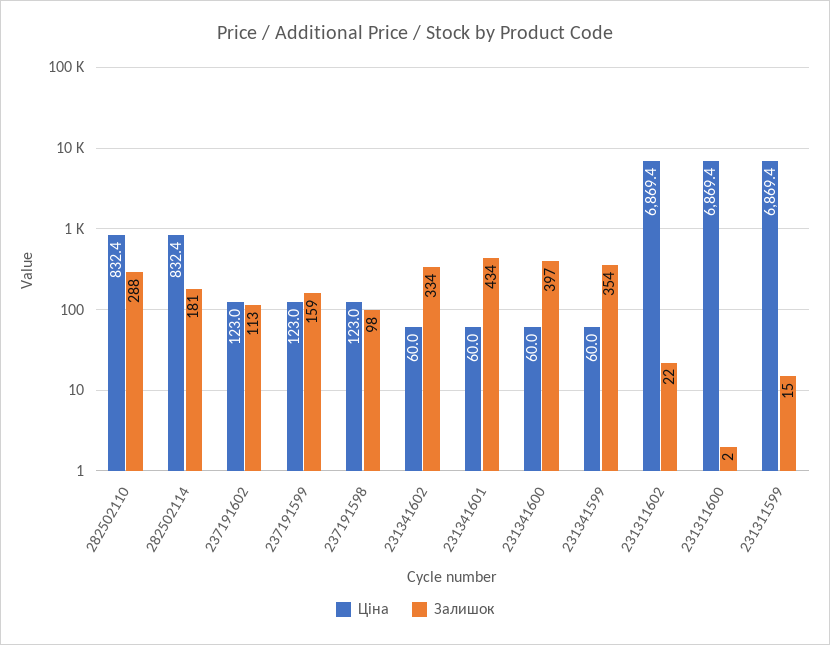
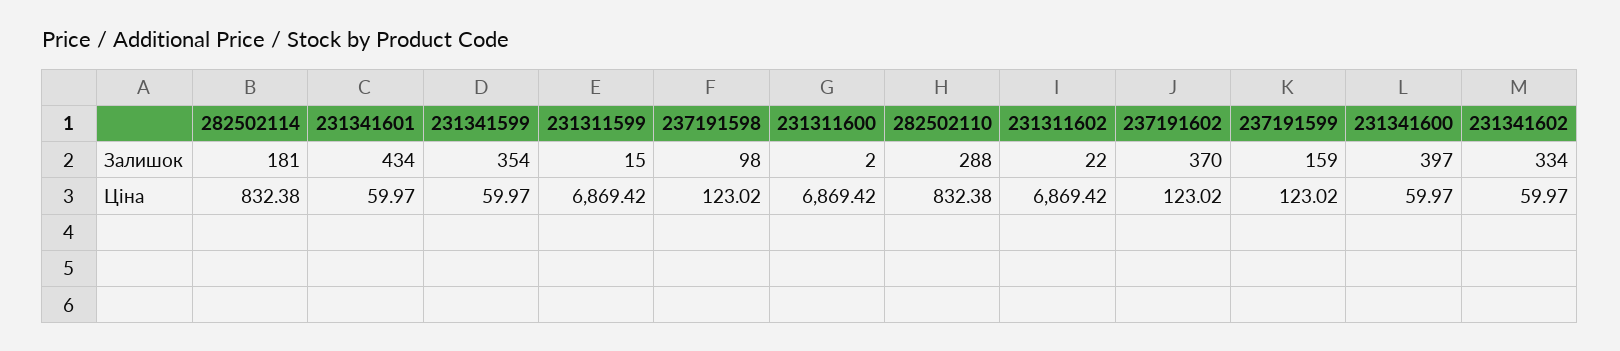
  {
    "Ціна": {
      "282502110": 832.38,
      "282502114": 832.38,
      "237191602": 123.02,
      "237191599": 123.02,
      "237191598": 123.02,
      "231341602": 59.97,
      "231341601": 59.97,
      "231341600": 59.97,
      "231341599": 59.97,
      "231311602": 6869.42,
      "231311600": 6869.42,
      "231311599": 6869.42
    },
    "Залишок": {
      "282502110": 288,
      "282502114": 181,
-     "237191602": 113,
+     "237191602": 370,
      "237191599": 159,
      "237191598": 98,
      "231341602": 334,
      "231341601": 434,
      "231341600": 397,
      "231341599": 354,
      "231311602": 22,
      "231311600": 2,
      "231311599": 15
    }
  }

